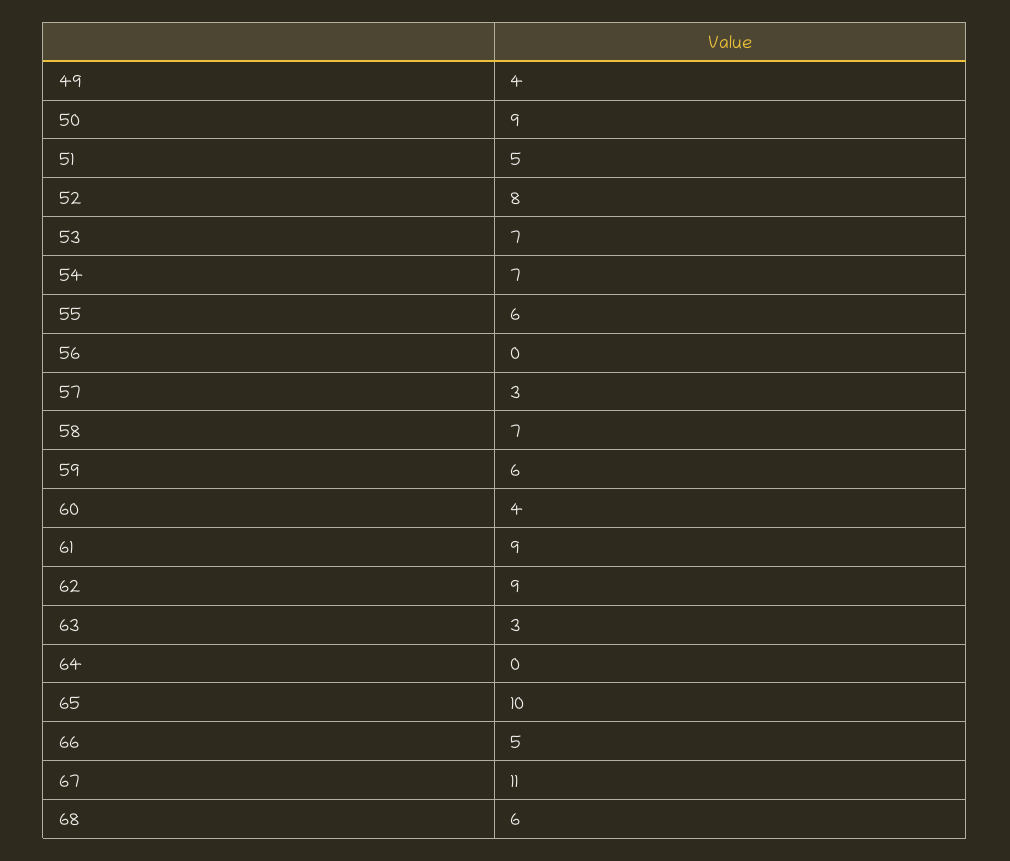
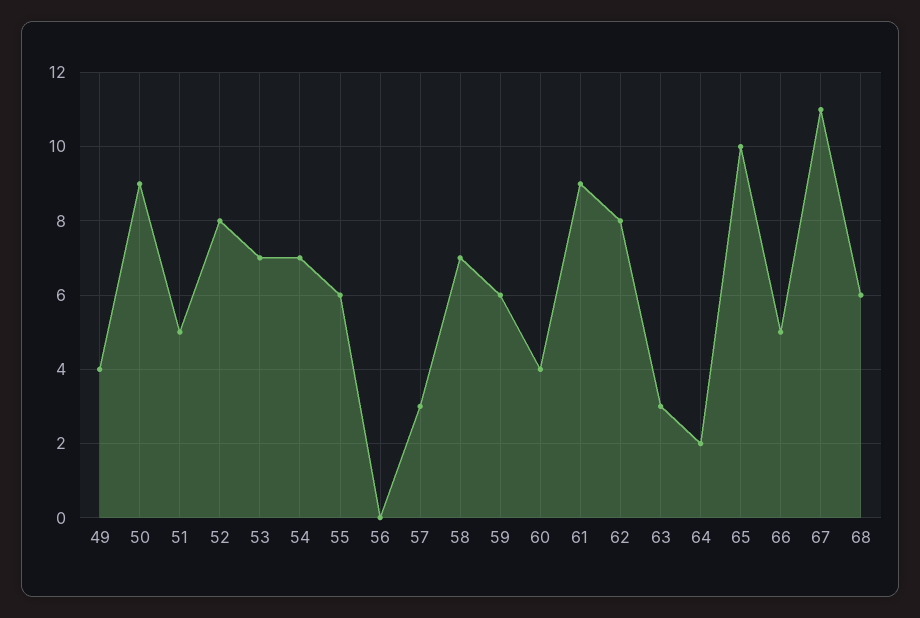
  {
    "49": 4,
    "50": 9,
    "51": 5,
    "52": 8,
    "53": 7,
    "54": 7,
    "55": 6,
    "56": 0,
    "57": 3,
    "58": 7,
    "59": 6,
    "60": 4,
    "61": 9,
-   "62": 9,
+   "62": 8,
    "63": 3,
-   "64": 0,
+   "64": 2,
    "65": 10,
    "66": 5,
    "67": 11,
    "68": 6
  }

